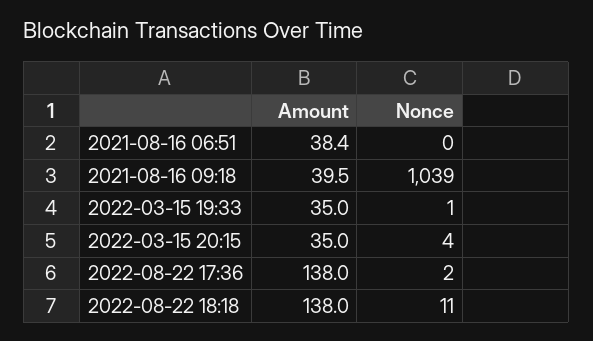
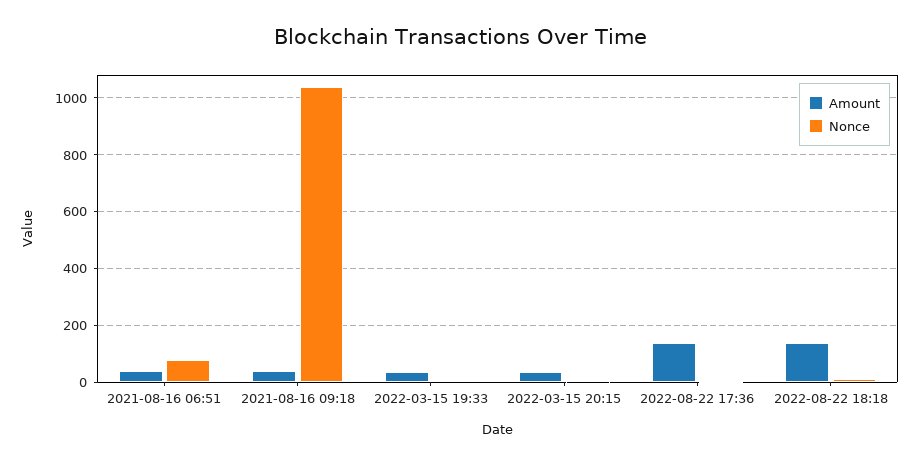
  {
    "Amount": {
      "2021-08-16 06:51": 38.4,
      "2021-08-16 09:18": 39.5,
      "2022-03-15 19:33": 35,
      "2022-03-15 20:15": 35,
      "2022-08-22 17:36": 138,
      "2022-08-22 18:18": 138
    },
    "Nonce": {
-     "2021-08-16 06:51": 0,
+     "2021-08-16 06:51": 75,
      "2021-08-16 09:18": 1039,
      "2022-03-15 19:33": 1,
      "2022-03-15 20:15": 4,
      "2022-08-22 17:36": 2,
      "2022-08-22 18:18": 11
    }
  }

